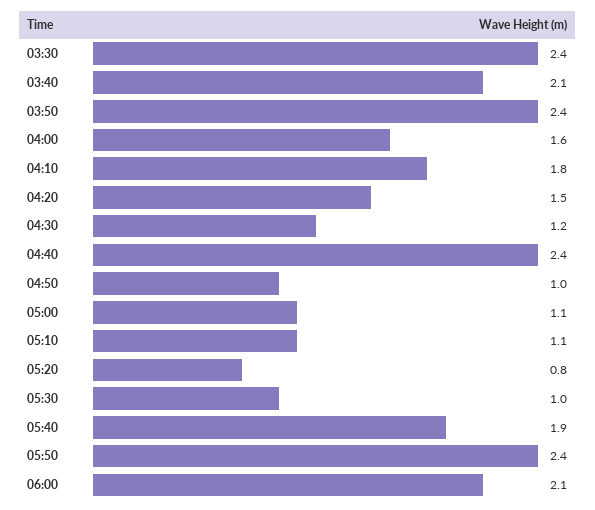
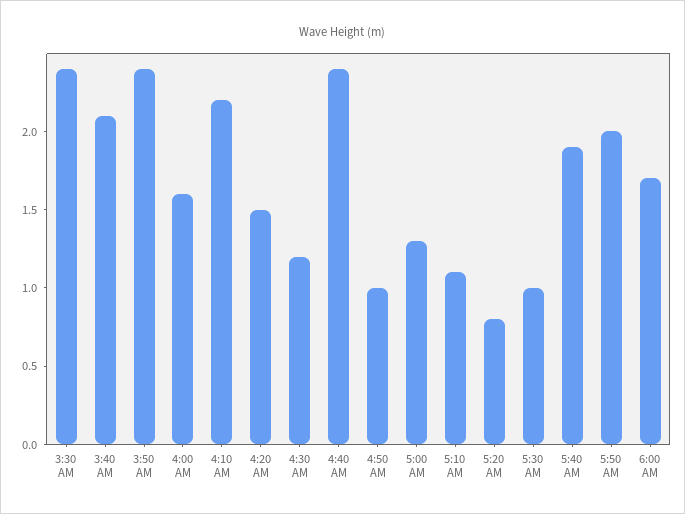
  {
    "03:30": 2.4,
    "03:40": 2.1,
    "03:50": 2.4,
    "04:00": 1.6,
-   "04:10": 1.8,
+   "04:10": 2.2,
    "04:20": 1.5,
    "04:30": 1.2,
    "04:40": 2.4,
    "04:50": 1,
-   "05:00": 1.1,
+   "05:00": 1.3,
    "05:10": 1.1,
    "05:20": 0.8,
    "05:30": 1,
    "05:40": 1.9,
-   "05:50": 2.4,
+   "05:50": 2,
-   "06:00": 2.1
+   "06:00": 1.7
  }

